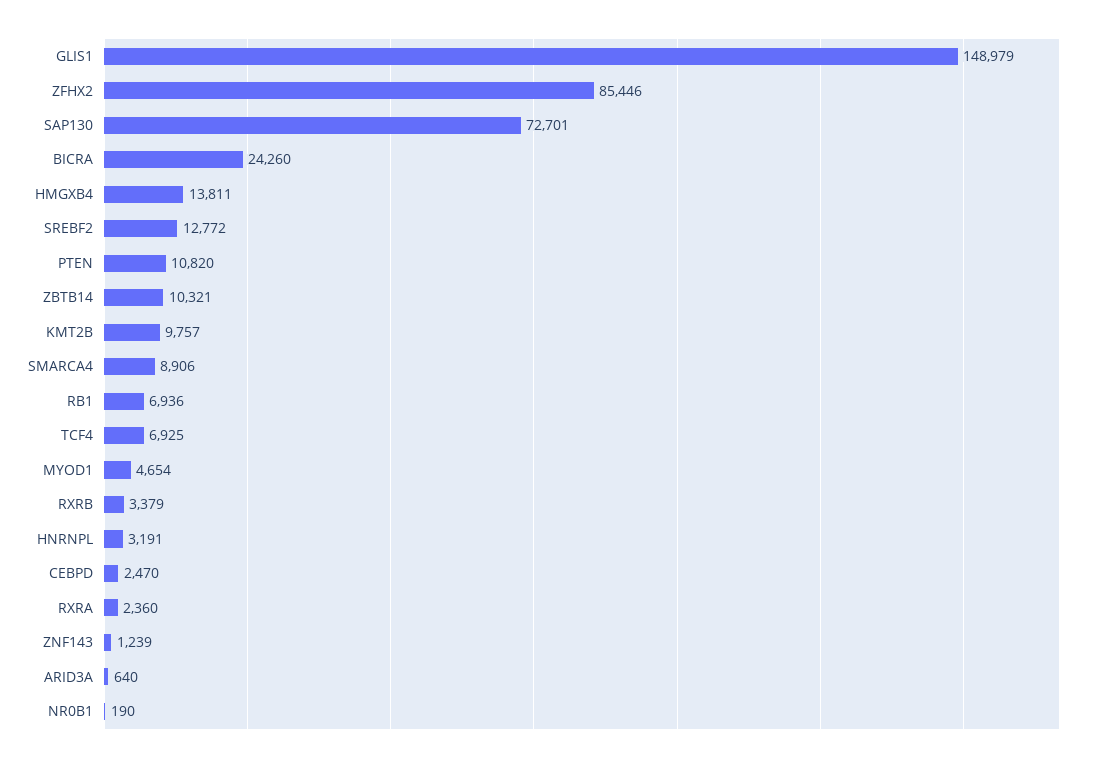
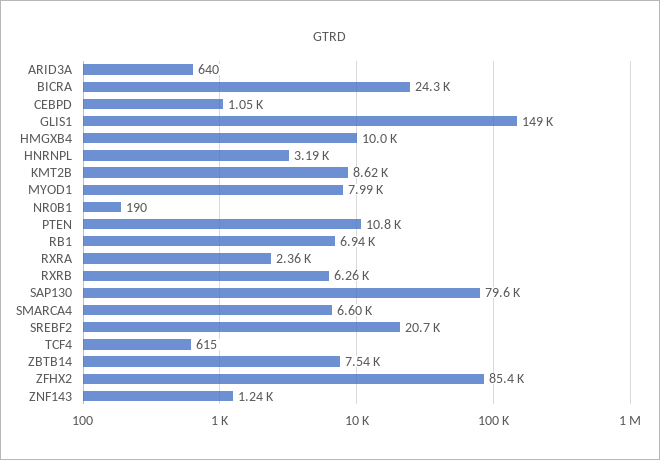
  {
    "GLIS1": 148979,
    "ZFHX2": 85446,
-   "SAP130": 72701,
+   "SAP130": 79600,
    "BICRA": 24260,
-   "HMGXB4": 13811,
+   "HMGXB4": 10000,
-   "SREBF2": 12772,
+   "SREBF2": 20700,
    "PTEN": 10820,
-   "ZBTB14": 10321,
+   "ZBTB14": 7540,
-   "KMT2B": 9757,
+   "KMT2B": 8620,
-   "SMARCA4": 8906,
+   "SMARCA4": 6600,
    "RB1": 6936,
-   "TCF4": 6925,
+   "TCF4": 615,
-   "MYOD1": 4654,
+   "MYOD1": 7990,
-   "RXRB": 3379,
+   "RXRB": 6260,
    "HNRNPL": 3191,
-   "CEBPD": 2470,
+   "CEBPD": 1050,
    "RXRA": 2360,
    "ZNF143": 1239,
    "ARID3A": 640,
    "NR0B1": 190
  }

